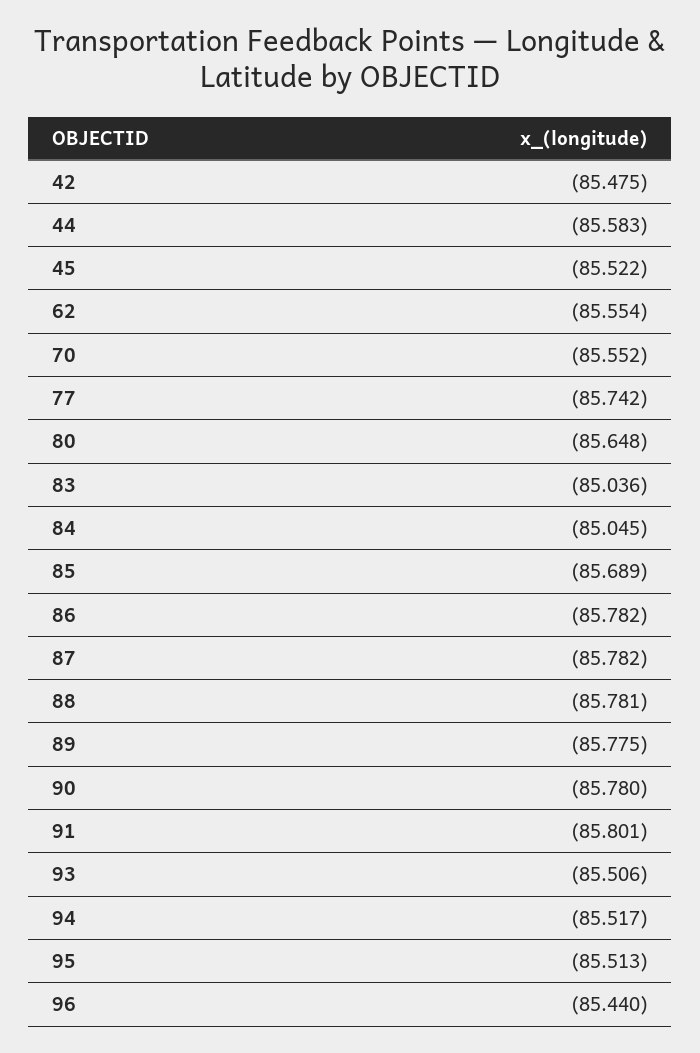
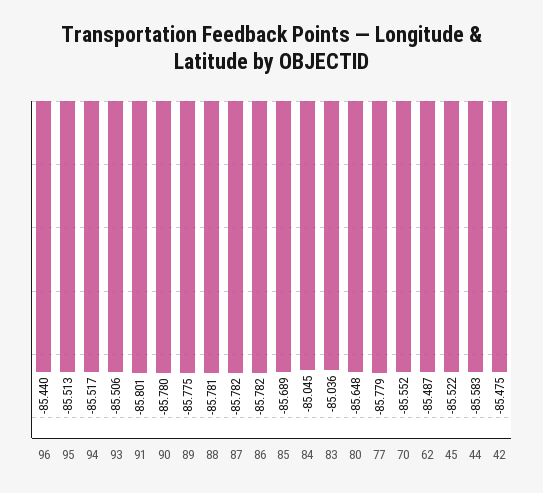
  {
    "42": -85.475,
    "44": -85.583,
    "45": -85.522,
-   "62": -85.554,
+   "62": -85.487,
    "70": -85.552,
-   "77": -85.742,
+   "77": -85.779,
    "80": -85.648,
    "83": -85.036,
    "84": -85.045,
    "85": -85.689,
    "86": -85.782,
    "87": -85.782,
    "88": -85.781,
    "89": -85.775,
    "90": -85.78,
    "91": -85.801,
    "93": -85.506,
    "94": -85.517,
    "95": -85.513,
    "96": -85.44
  }

